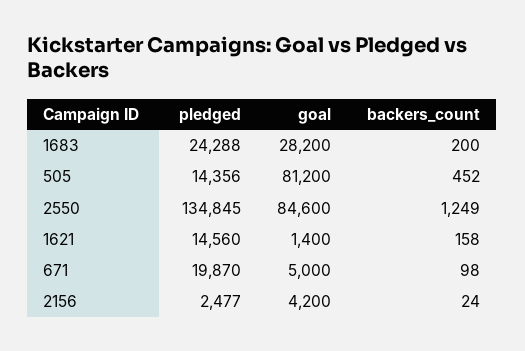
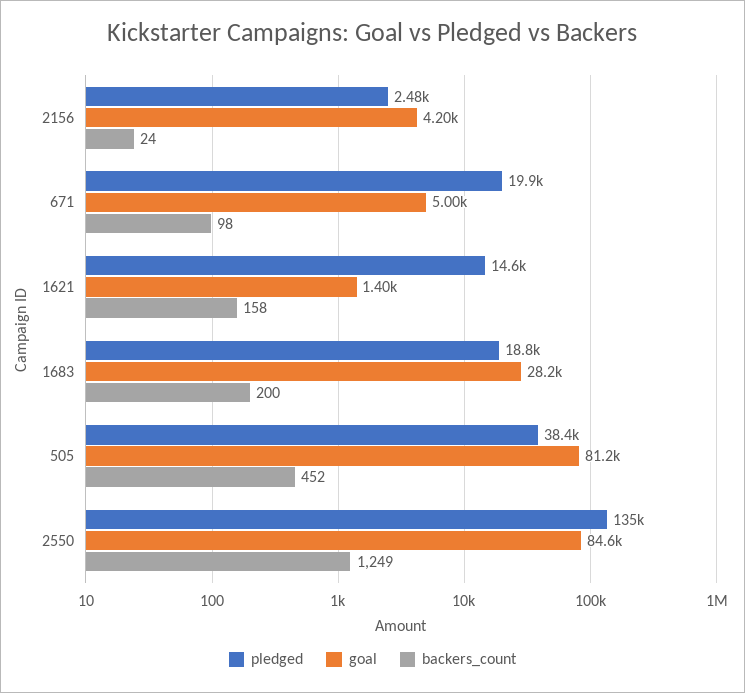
  {
    "pledged": {
-     "1683": 24288,
+     "1683": 18800,
-     "505": 14356,
+     "505": 38400,
      "2550": 134845,
      "1621": 14560,
      "671": 19870,
      "2156": 2477
    },
    "goal": {
      "1683": 28200,
      "505": 81200,
      "2550": 84600,
      "1621": 1400,
      "671": 5000,
      "2156": 4200
    },
    "backers_count": {
      "1683": 200,
      "505": 452,
      "2550": 1249,
      "1621": 158,
      "671": 98,
      "2156": 24
    }
  }

